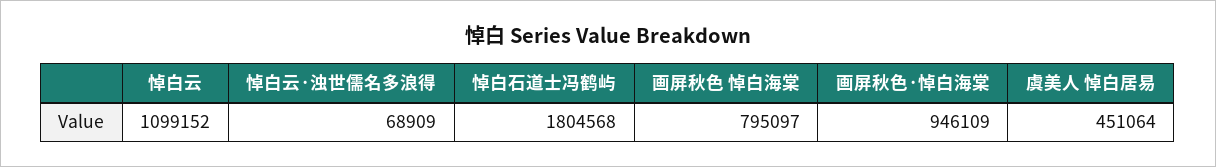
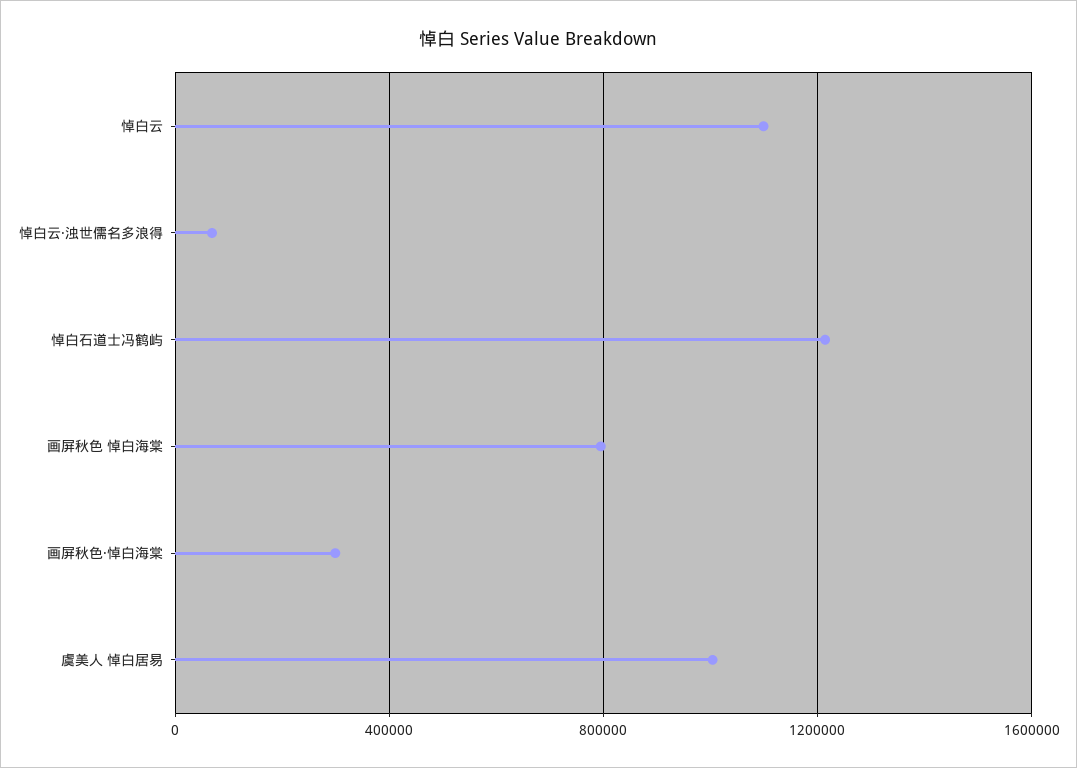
  {
    "悼白云": 1099152,
    "悼白云·浊世儒名多浪得": 68909,
-   "悼白石道士冯鹤屿": 1804568,
+   "悼白石道士冯鹤屿": 1200000,
    "画屏秋色 悼白海棠": 795097,
-   "画屏秋色·悼白海棠": 946109,
+   "画屏秋色·悼白海棠": 300000,
-   "虞美人 悼白居易": 451064
+   "虞美人 悼白居易": 1000000
  }

